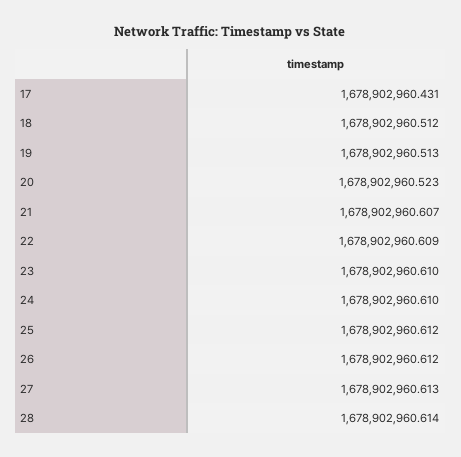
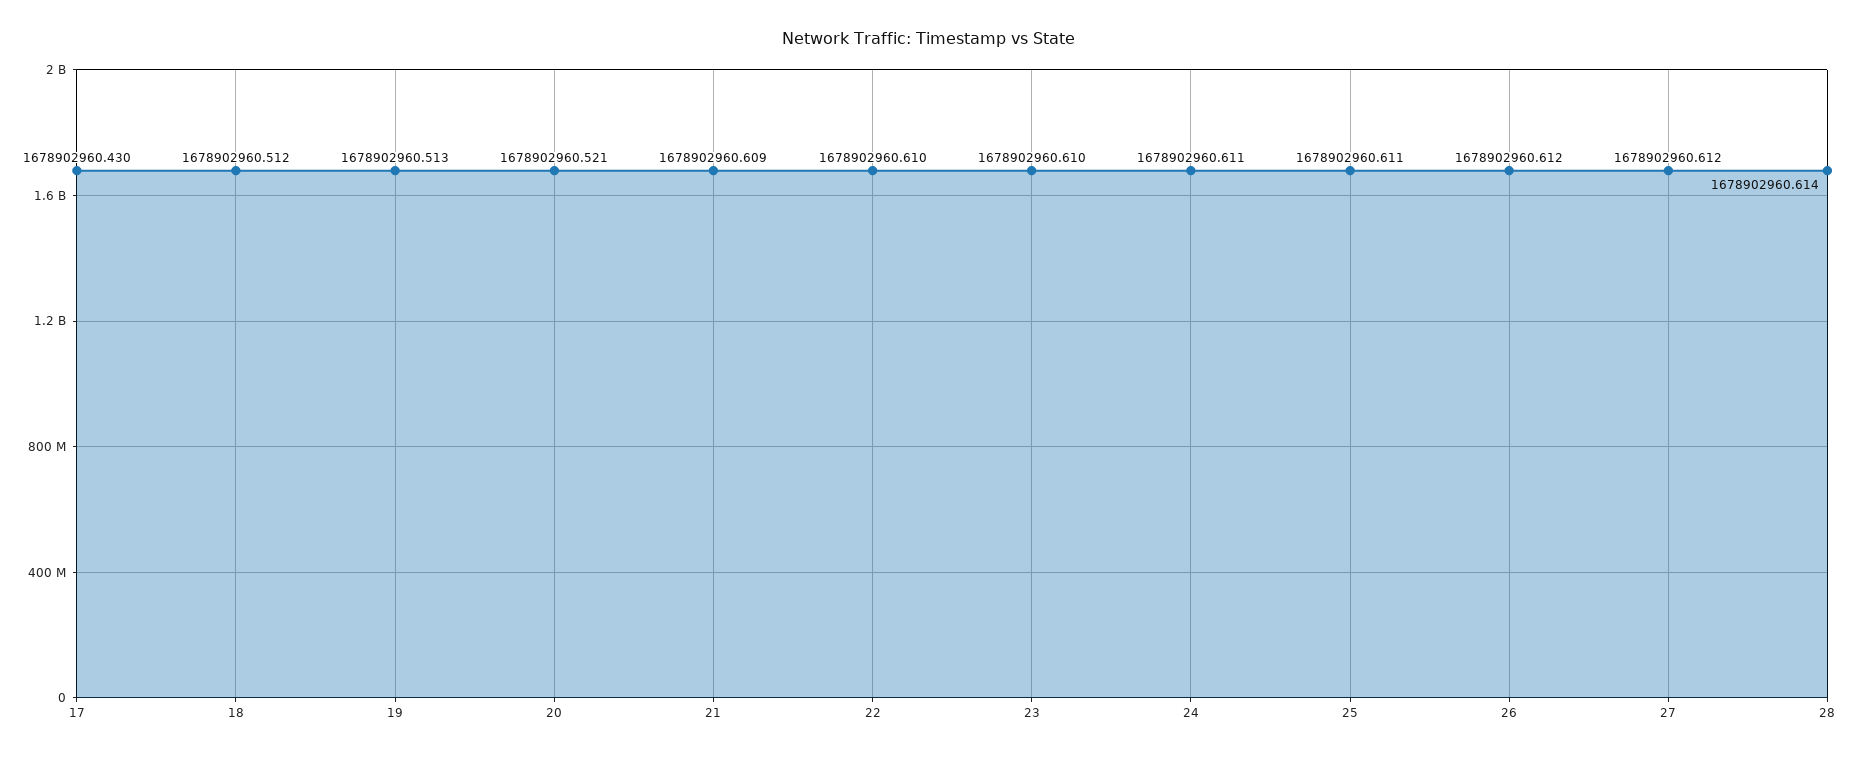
  {
-   "17": 1678902960.431,
+   "17": 1678902960.43,
    "18": 1678902960.512,
    "19": 1678902960.513,
-   "20": 1678902960.523,
+   "20": 1678902960.521,
-   "21": 1678902960.607,
+   "21": 1678902960.609,
-   "22": 1678902960.609,
+   "22": 1678902960.61,
    "23": 1678902960.61,
-   "24": 1678902960.61,
+   "24": 1678902960.611,
-   "25": 1678902960.612,
+   "25": 1678902960.611,
    "26": 1678902960.612,
-   "27": 1678902960.613,
+   "27": 1678902960.612,
    "28": 1678902960.614
  }

